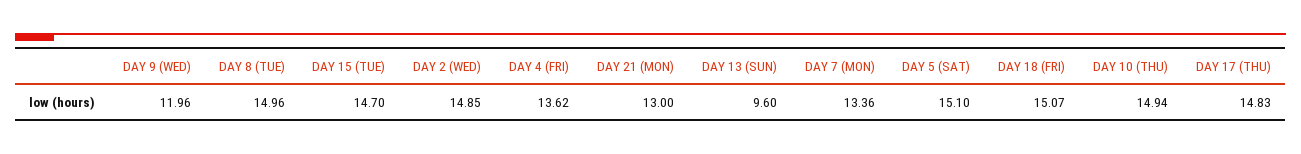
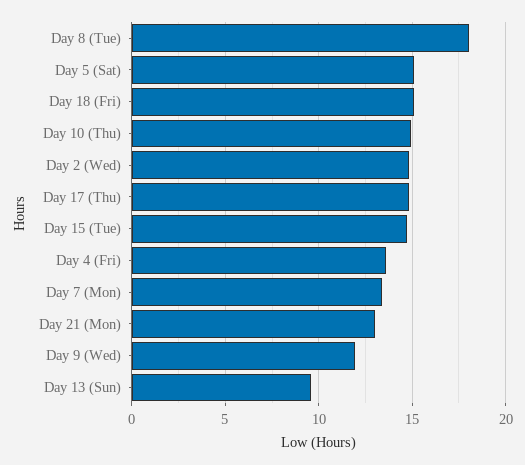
  {
    "DAY 9 (WED)": 11.96,
-   "DAY 8 (TUE)": 14.96,
+   "DAY 8 (TUE)": 18,
    "DAY 15 (TUE)": 14.7,
    "DAY 2 (WED)": 14.85,
    "DAY 4 (FRI)": 13.62,
    "DAY 21 (MON)": 13,
    "DAY 13 (SUN)": 9.6,
    "DAY 7 (MON)": 13.36,
    "DAY 5 (SAT)": 15.1,
    "DAY 18 (FRI)": 15.07,
    "DAY 10 (THU)": 14.94,
    "DAY 17 (THU)": 14.83
  }

